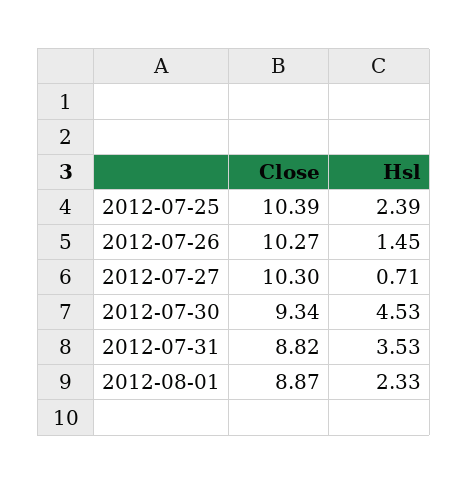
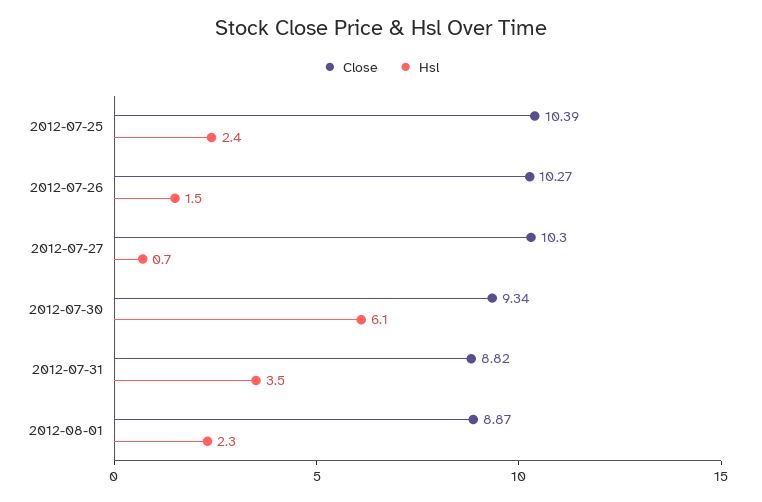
  {
    "Close": {
      "2012-07-25": 10.39,
      "2012-07-26": 10.27,
      "2012-07-27": 10.3,
      "2012-07-30": 9.34,
      "2012-07-31": 8.82,
      "2012-08-01": 8.87
    },
    "Hsl": {
      "2012-07-25": 2.39,
      "2012-07-26": 1.45,
      "2012-07-27": 0.71,
-     "2012-07-30": 4.53,
+     "2012-07-30": 6.1,
      "2012-07-31": 3.53,
      "2012-08-01": 2.33
    }
  }

